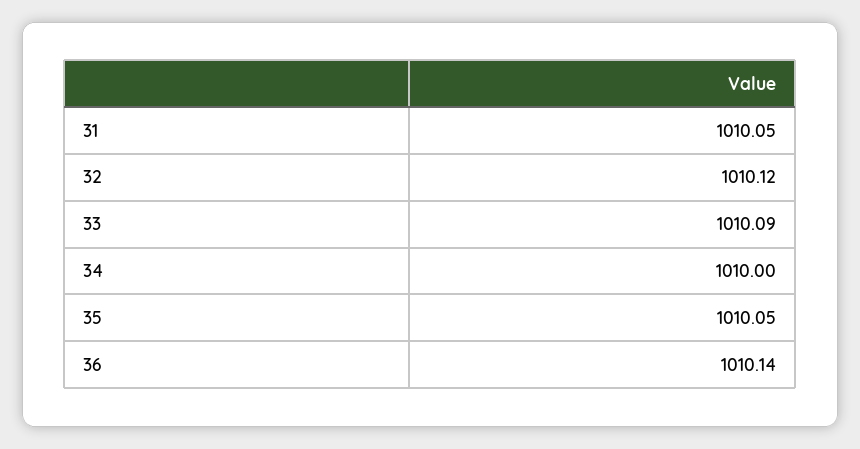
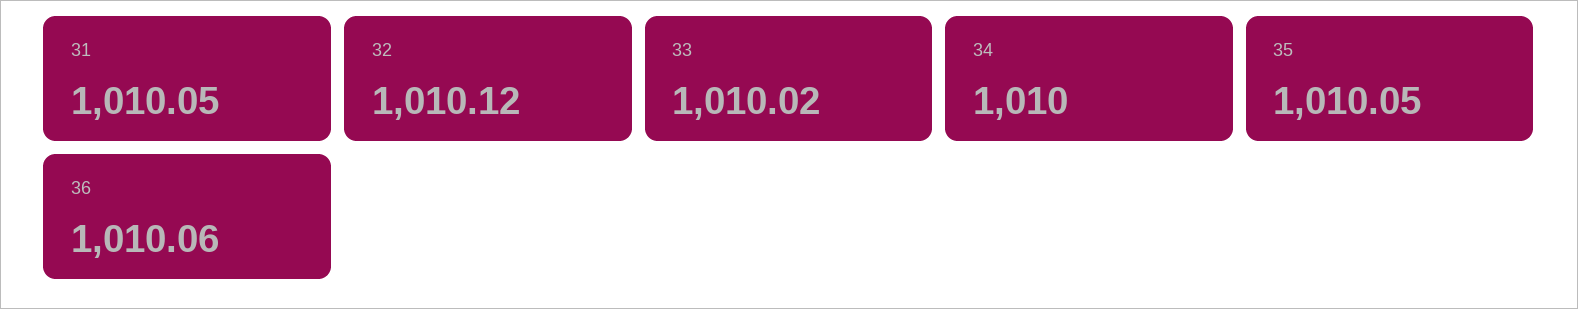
  {
    "31": 1010.05,
    "32": 1010.12,
-   "33": 1010.09,
+   "33": 1010.02,
    "34": 1010,
    "35": 1010.05,
-   "36": 1010.14
+   "36": 1010.06
  }

